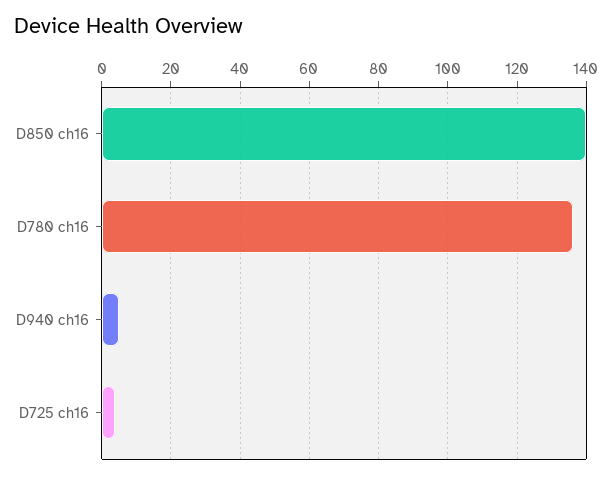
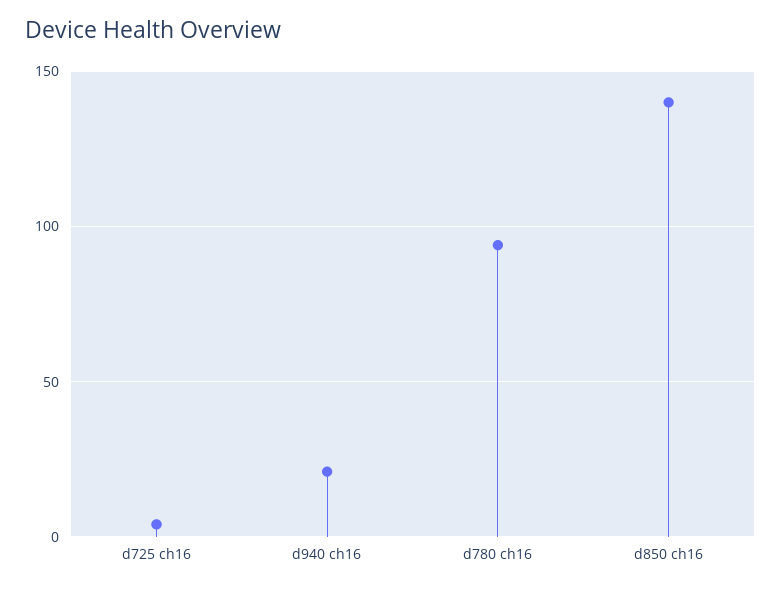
  {
    "D850 ch16": 140,
-   "D780 ch16": 135,
+   "D780 ch16": 95,
-   "D940 ch16": 5,
+   "D940 ch16": 20,
    "D725 ch16": 5
  }

